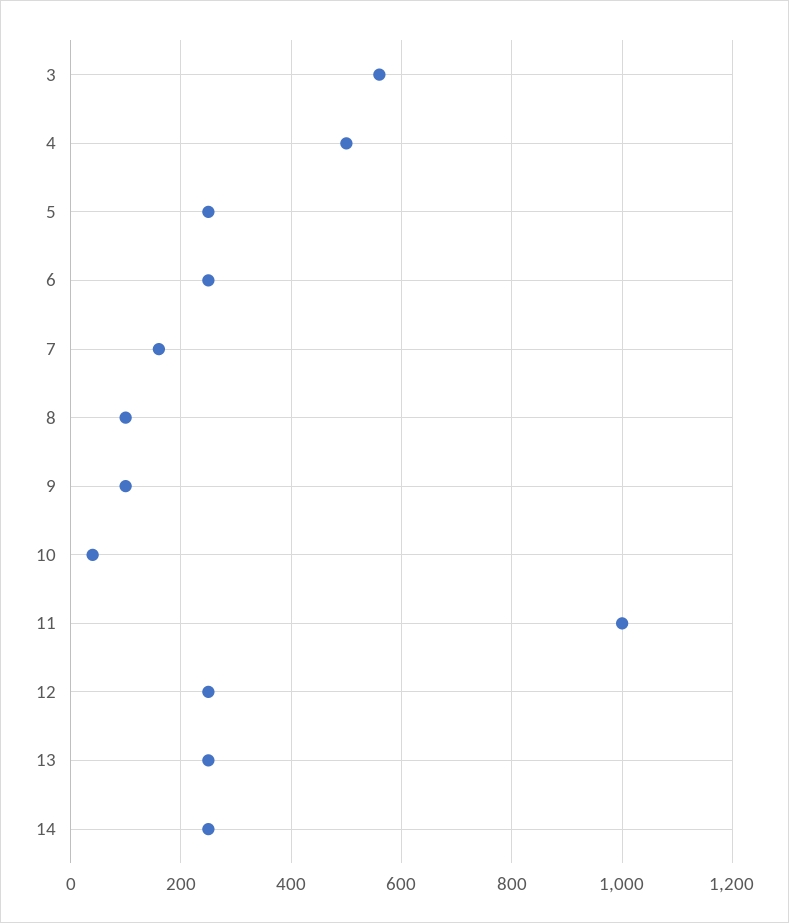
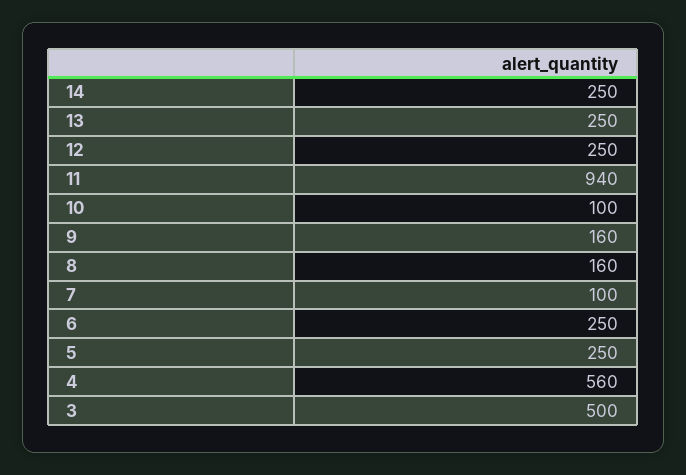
  {
-   "3": 560,
+   "3": 500,
-   "4": 500,
+   "4": 560,
    "5": 250,
    "6": 250,
-   "7": 160,
+   "7": 100,
-   "8": 100,
+   "8": 160,
-   "9": 100,
+   "9": 160,
-   "10": 40,
+   "10": 100,
-   "11": 1000,
+   "11": 940,
    "12": 250,
    "13": 250,
    "14": 250
  }

